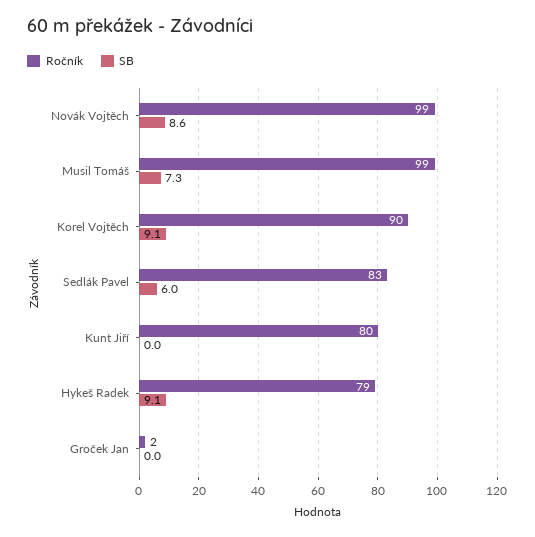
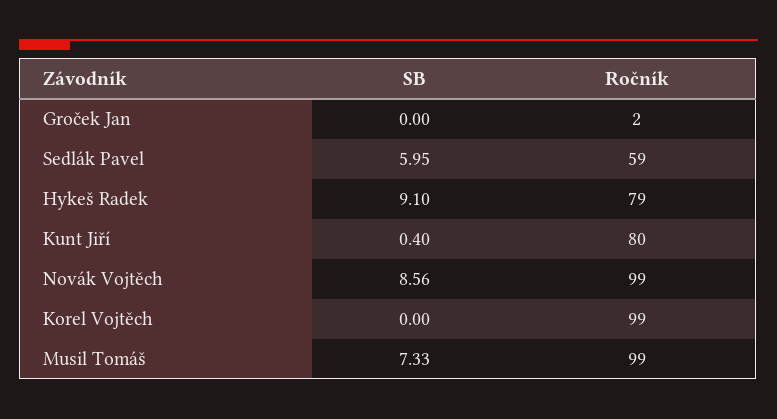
  {
    "Ročník": {
      "Novák Vojtěch": 99,
      "Musil Tomáš": 99,
-     "Korel Vojtěch": 90,
+     "Korel Vojtěch": 99,
-     "Sedlák Pavel": 83,
+     "Sedlák Pavel": 59,
      "Kunt Jiří": 80,
      "Hykeš Radek": 79,
      "Groček Jan": 2
    },
    "SB": {
      "Novák Vojtěch": 8.56,
      "Musil Tomáš": 7.33,
-     "Korel Vojtěch": 9.1,
+     "Korel Vojtěch": 0,
      "Sedlák Pavel": 5.95,
-     "Kunt Jiří": 0,
+     "Kunt Jiří": 0.4,
      "Hykeš Radek": 9.1,
      "Groček Jan": 0
    }
  }

